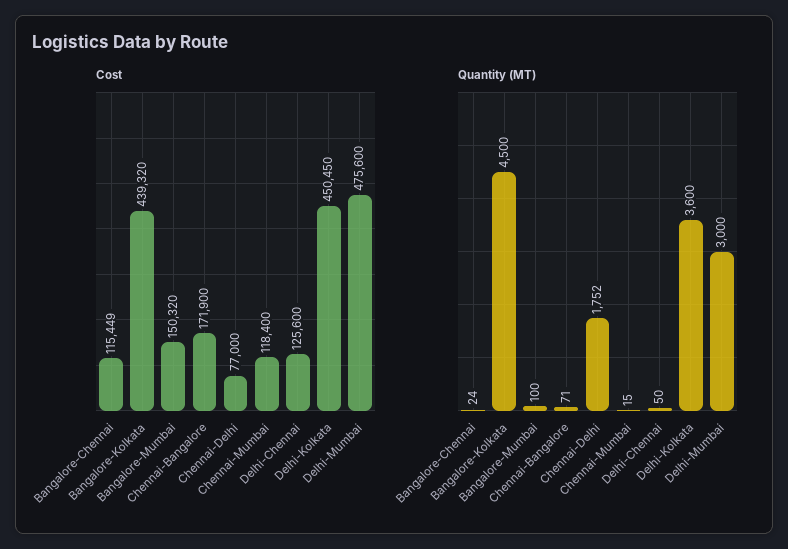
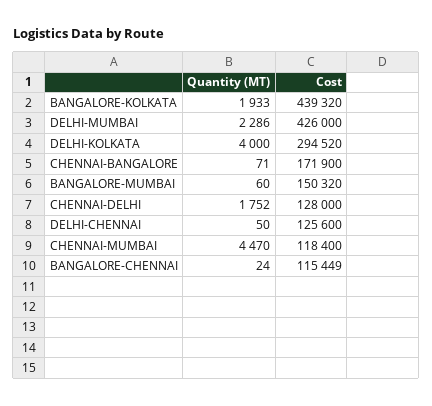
  {
    "Cost": {
      "Bangalore-Chennai": 115449,
      "Bangalore-Kolkata": 439320,
      "Bangalore-Mumbai": 150320,
      "Chennai-Bangalore": 171900,
-     "Chennai-Delhi": 77000,
+     "Chennai-Delhi": 128000,
      "Chennai-Mumbai": 118400,
      "Delhi-Chennai": 125600,
-     "Delhi-Kolkata": 450450,
+     "Delhi-Kolkata": 294520,
-     "Delhi-Mumbai": 475600
+     "Delhi-Mumbai": 426000
    },
    "Quantity (MT)": {
      "Bangalore-Chennai": 24,
-     "Bangalore-Kolkata": 4500,
+     "Bangalore-Kolkata": 1933,
-     "Bangalore-Mumbai": 100,
+     "Bangalore-Mumbai": 60,
      "Chennai-Bangalore": 71,
      "Chennai-Delhi": 1752,
-     "Chennai-Mumbai": 15,
+     "Chennai-Mumbai": 4470,
      "Delhi-Chennai": 50,
-     "Delhi-Kolkata": 3600,
+     "Delhi-Kolkata": 4000,
-     "Delhi-Mumbai": 3000
+     "Delhi-Mumbai": 2286
    }
  }

